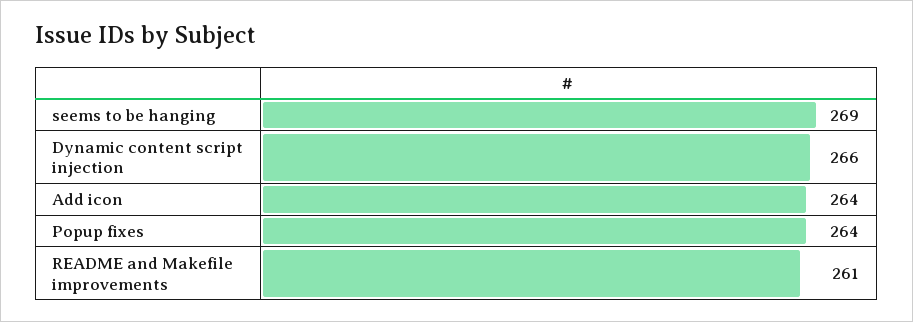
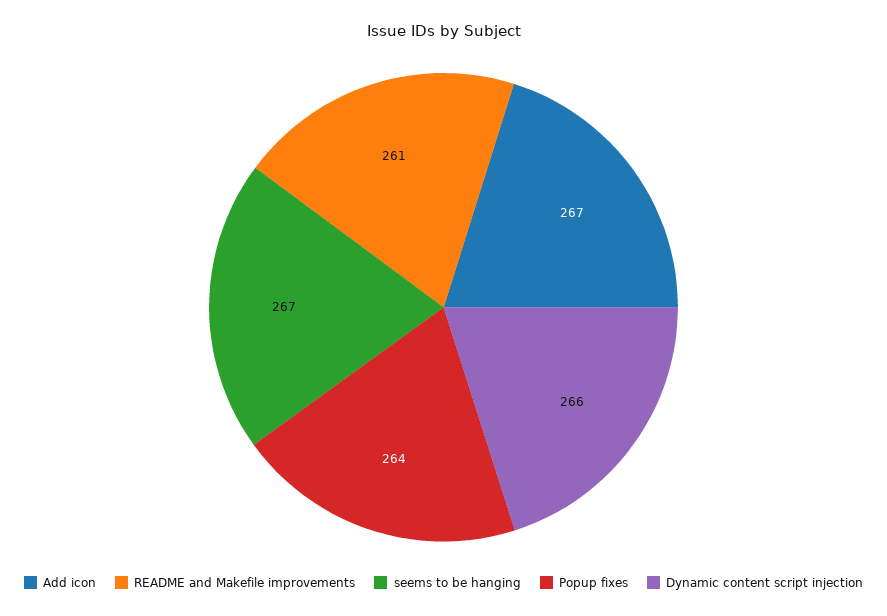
  {
-   "seems to be hanging": 269,
+   "seems to be hanging": 267,
    "Dynamic content script injection": 266,
-   "Add icon": 264,
+   "Add icon": 267,
    "Popup fixes": 264,
    "README and Makefile improvements": 261
  }

